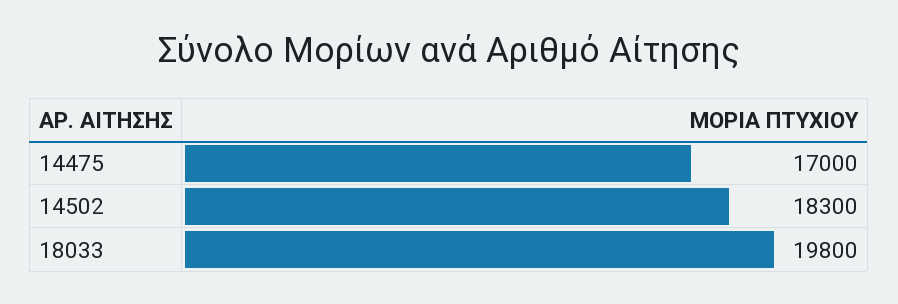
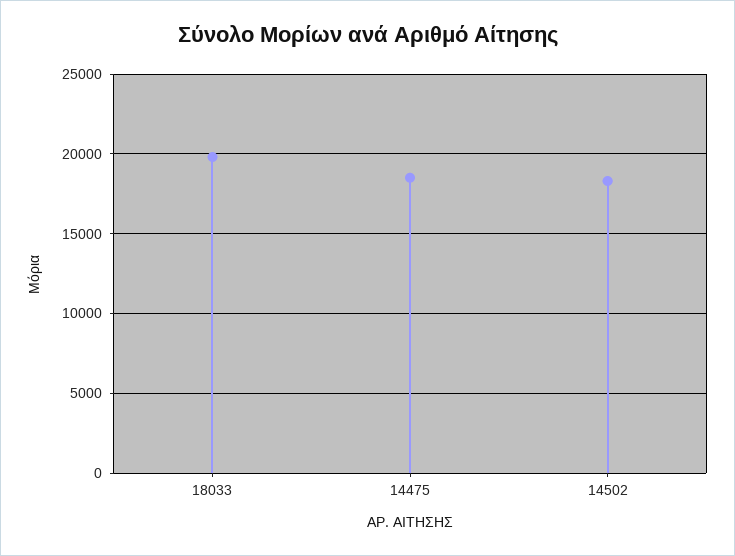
  {
-   "14475": 17000,
+   "14475": 18500,
    "14502": 18300,
    "18033": 19800
  }

